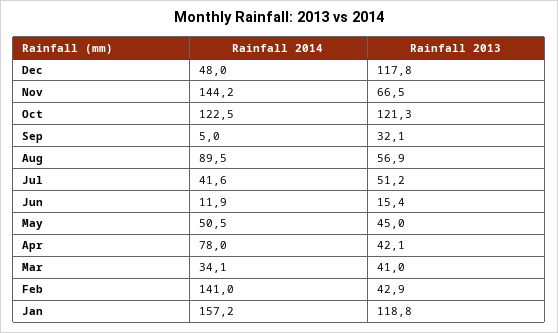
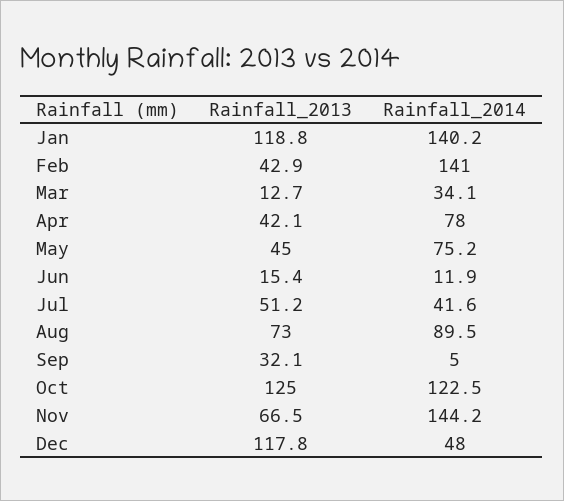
  {
    "Rainfall 2014": {
      "Dec": 48,
      "Nov": 144.2,
      "Oct": 122.5,
      "Sep": 5,
      "Aug": 89.5,
      "Jul": 41.6,
      "Jun": 11.9,
-     "May": 50.5,
+     "May": 75.2,
      "Apr": 78,
      "Mar": 34.1,
      "Feb": 141,
-     "Jan": 157.2
+     "Jan": 140.2
    },
    "Rainfall 2013": {
      "Dec": 117.8,
      "Nov": 66.5,
-     "Oct": 121.3,
+     "Oct": 125,
      "Sep": 32.1,
-     "Aug": 56.9,
+     "Aug": 73,
      "Jul": 51.2,
      "Jun": 15.4,
      "May": 45,
      "Apr": 42.1,
-     "Mar": 41,
+     "Mar": 12.7,
      "Feb": 42.9,
      "Jan": 118.8
    }
  }

